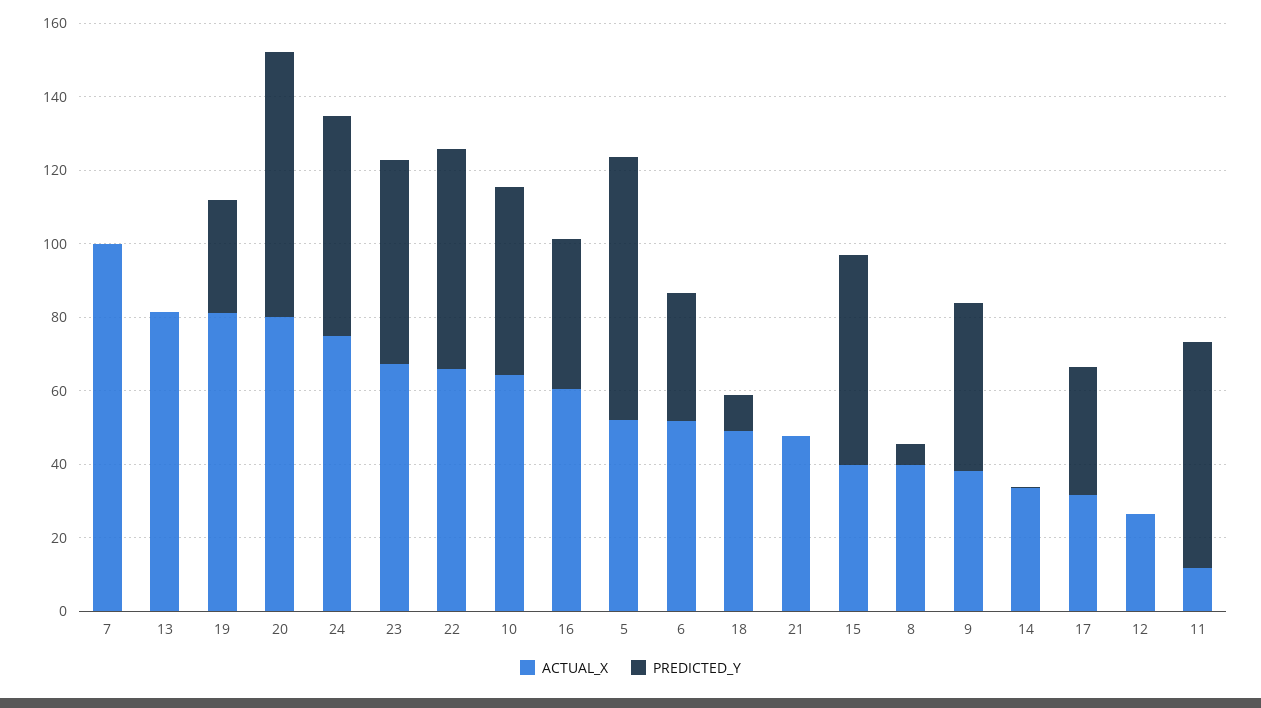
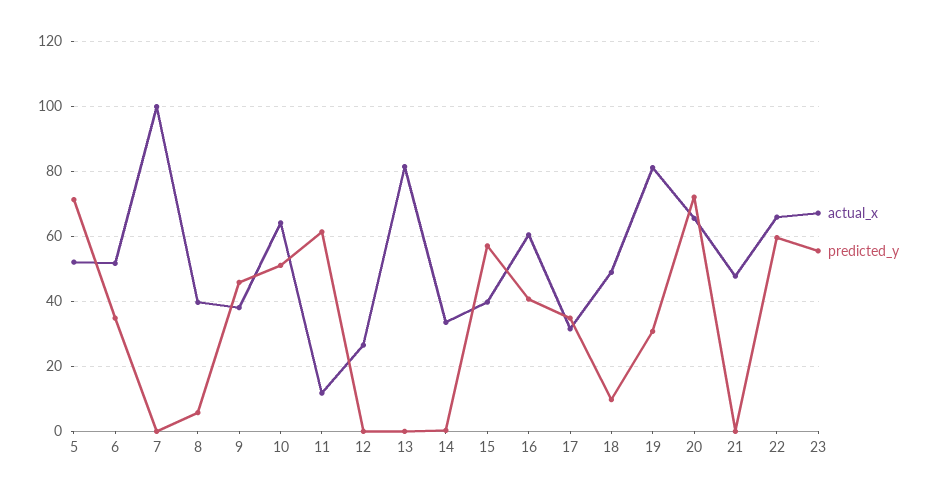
  {
    "ACTUAL_X": {
      "7": 100,
      "13": 82,
      "19": 82,
-     "20": 80,
+     "20": 66,
-     "24": 75,
      "23": 68,
      "22": 66,
      "10": 64,
      "16": 60,
      "5": 52,
      "6": 52,
      "18": 50,
      "21": 48,
      "15": 40,
      "8": 40,
      "9": 38,
      "14": 34,
      "17": 32,
      "12": 26,
      "11": 12
    },
    "PREDICTED_Y": {
      "7": 0,
      "13": 0,
      "19": 30,
      "20": 72,
-     "24": 60,
      "23": 56,
      "22": 60,
      "10": 52,
      "16": 40,
      "5": 72,
      "6": 34,
      "18": 10,
      "21": 0,
      "15": 58,
      "8": 6,
      "9": 46,
      "14": 0,
      "17": 34,
      "12": 0,
      "11": 62
    }
  }

